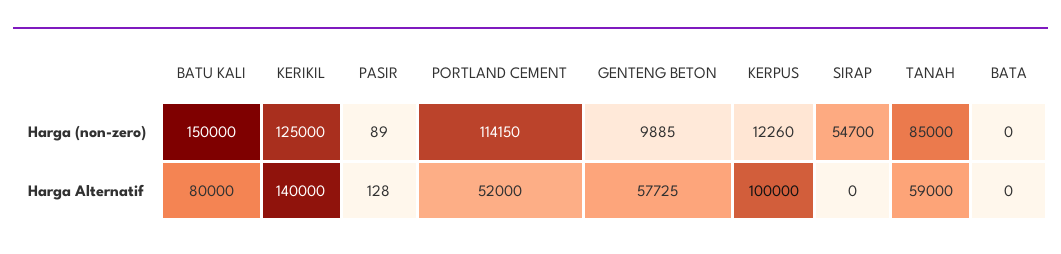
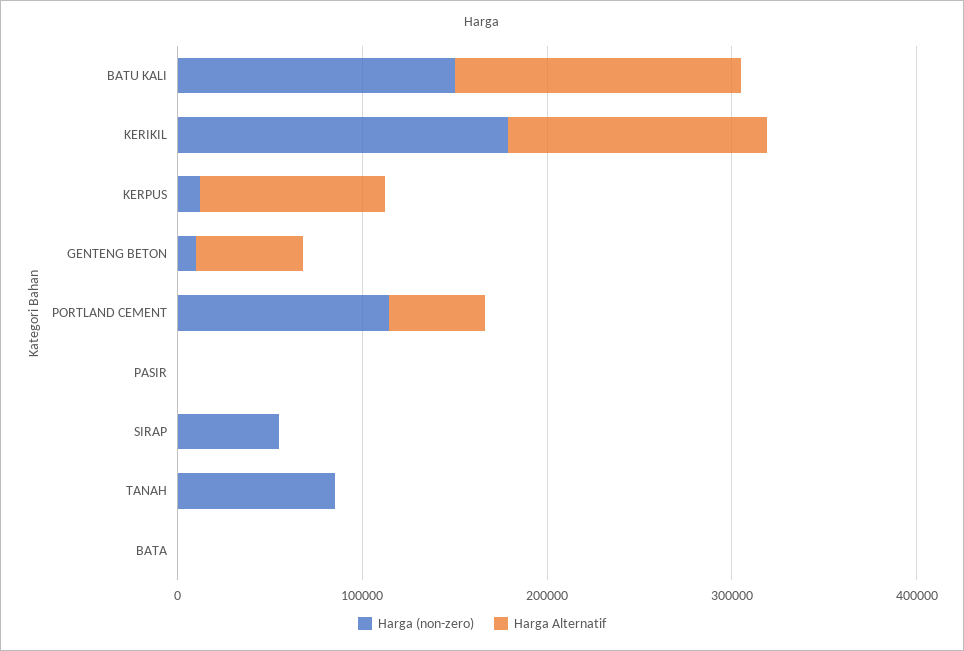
  {
    "Harga (non-zero)": {
      "BATU KALI": 150000,
-     "KERIKIL": 125000,
+     "KERIKIL": 180000,
      "PASIR": 89,
      "PORTLAND CEMENT": 114150,
      "GENTENG BETON": 9885,
      "KERPUS": 12260,
      "SIRAP": 54700,
      "TANAH": 85000,
      "BATA": 0
    },
    "Harga Alternatif": {
-     "BATU KALI": 80000,
+     "BATU KALI": 160000,
      "KERIKIL": 140000,
      "PASIR": 128,
      "PORTLAND CEMENT": 52000,
      "GENTENG BETON": 57725,
      "KERPUS": 100000,
      "SIRAP": 0,
-     "TANAH": 59000,
+     "TANAH": 0,
      "BATA": 0
    }
  }

